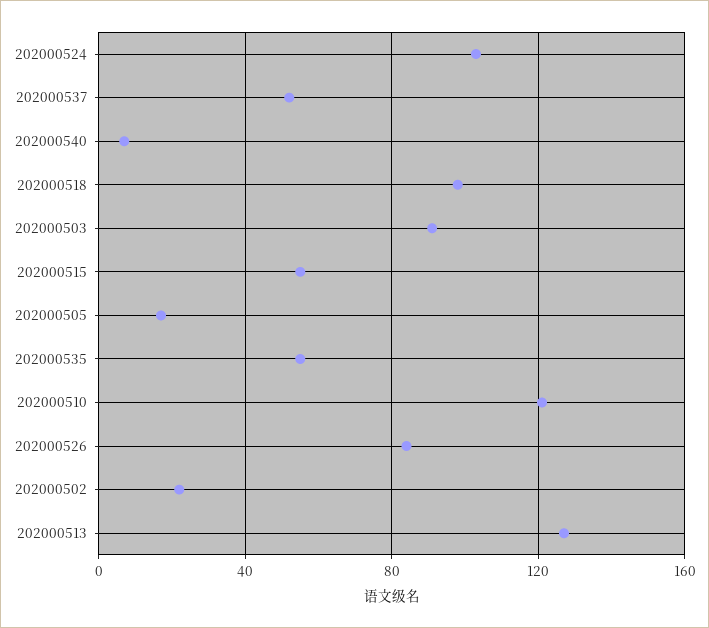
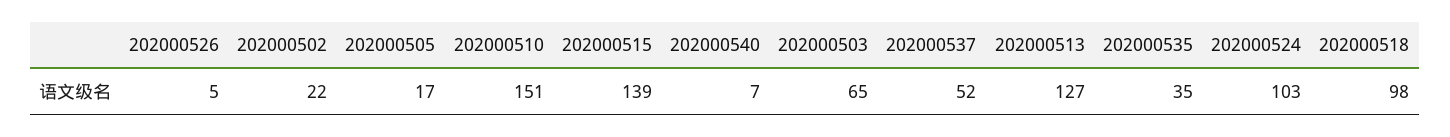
  {
    "202000524": 103,
    "202000537": 52,
    "202000540": 7,
    "202000518": 98,
-   "202000503": 90,
+   "202000503": 65,
-   "202000515": 55,
+   "202000515": 139,
    "202000505": 17,
-   "202000535": 55,
+   "202000535": 35,
-   "202000510": 120,
+   "202000510": 151,
-   "202000526": 85,
+   "202000526": 5,
    "202000502": 22,
    "202000513": 127
  }

